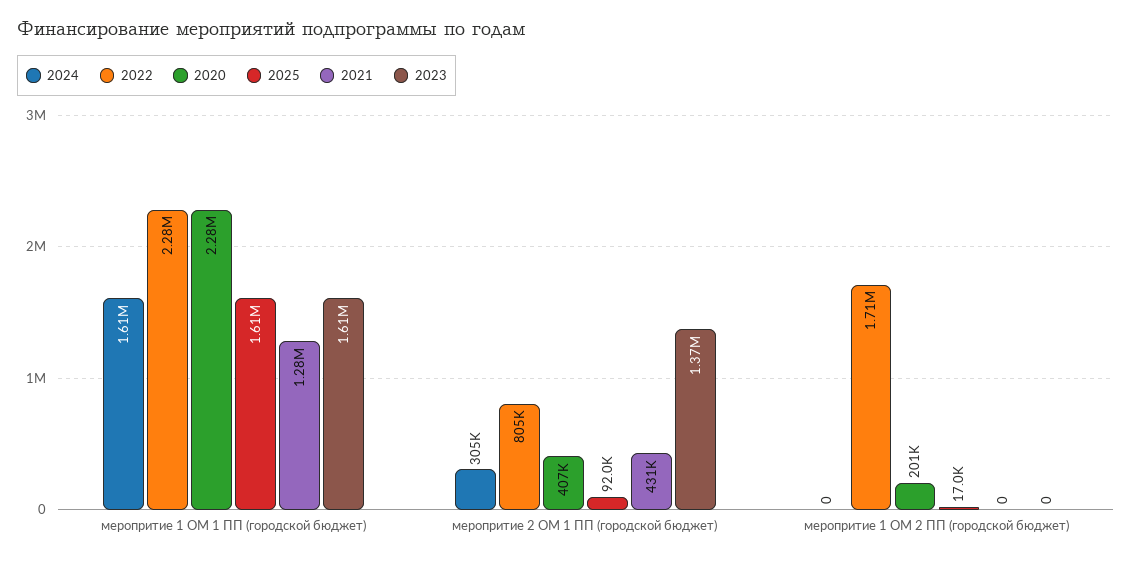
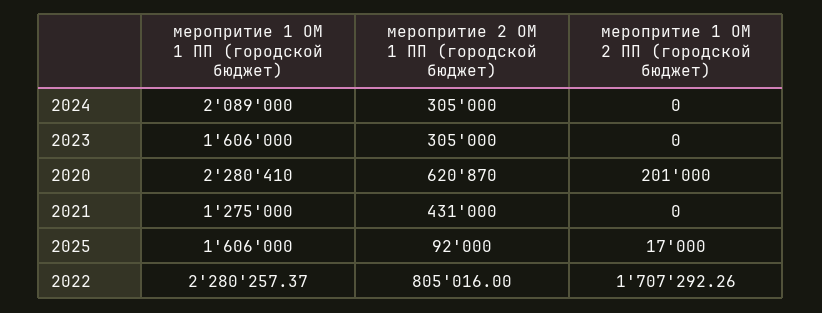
  {
    "2024": {
-     "меропритие 1 ОМ 1 ПП (городской бюджет)": 1610000,
+     "меропритие 1 ОМ 1 ПП (городской бюджет)": 2089000,
      "меропритие 2 ОМ 1 ПП (городской бюджет)": 305000,
      "меропритие 1 ОМ 2 ПП (городской бюджет)": 0
    },
    "2022": {
      "меропритие 1 ОМ 1 ПП (городской бюджет)": 2280257.37,
      "меропритие 2 ОМ 1 ПП (городской бюджет)": 805016,
      "меропритие 1 ОМ 2 ПП (городской бюджет)": 1707292.26
    },
    "2020": {
      "меропритие 1 ОМ 1 ПП (городской бюджет)": 2280410,
-     "меропритие 2 ОМ 1 ПП (городской бюджет)": 407000,
+     "меропритие 2 ОМ 1 ПП (городской бюджет)": 620870,
      "меропритие 1 ОМ 2 ПП (городской бюджет)": 201000
    },
    "2025": {
      "меропритие 1 ОМ 1 ПП (городской бюджет)": 1606000,
      "меропритие 2 ОМ 1 ПП (городской бюджет)": 92000,
      "меропритие 1 ОМ 2 ПП (городской бюджет)": 17000
    },
    "2021": {
      "меропритие 1 ОМ 1 ПП (городской бюджет)": 1275000,
      "меропритие 2 ОМ 1 ПП (городской бюджет)": 431000,
      "меропритие 1 ОМ 2 ПП (городской бюджет)": 0
    },
    "2023": {
      "меропритие 1 ОМ 1 ПП (городской бюджет)": 1606000,
-     "меропритие 2 ОМ 1 ПП (городской бюджет)": 1370000,
+     "меропритие 2 ОМ 1 ПП (городской бюджет)": 305000,
      "меропритие 1 ОМ 2 ПП (городской бюджет)": 0
    }
  }

